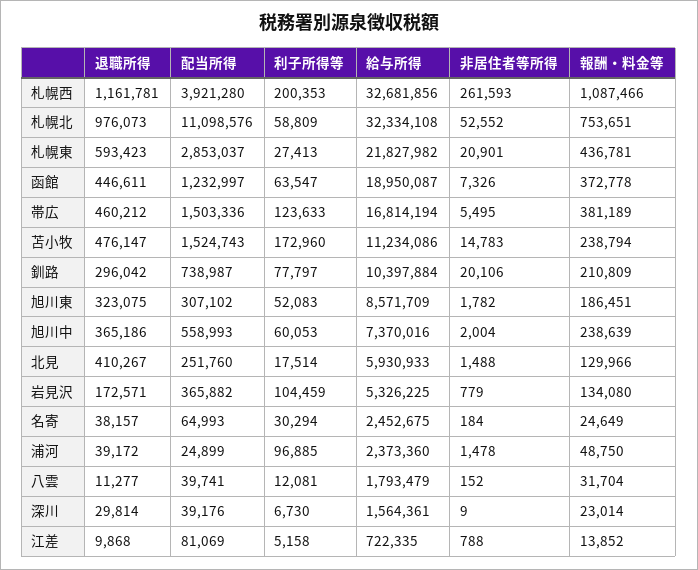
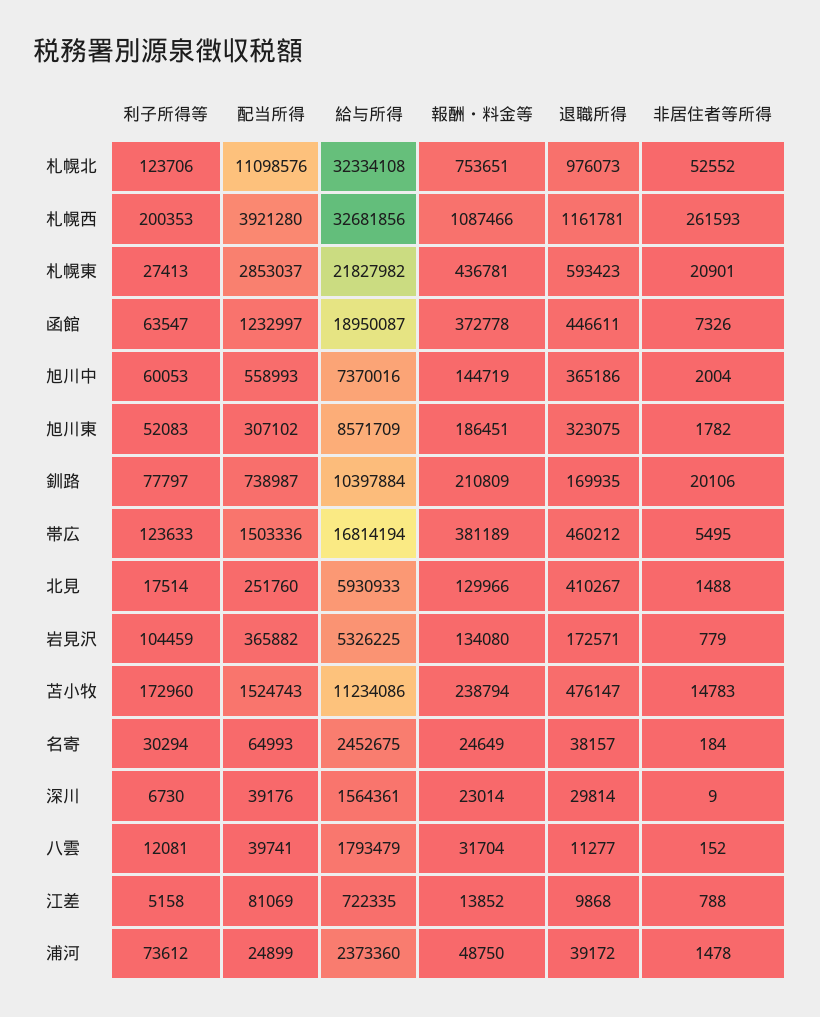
  {
    "退職所得": {
      "札幌西": 1161781,
      "札幌北": 976073,
      "札幌東": 593423,
      "函館": 446611,
      "帯広": 460212,
      "苫小牧": 476147,
-     "釧路": 296042,
+     "釧路": 169935,
      "旭川東": 323075,
      "旭川中": 365186,
      "北見": 410267,
      "岩見沢": 172571,
      "名寄": 38157,
      "浦河": 39172,
      "八雲": 11277,
      "深川": 29814,
      "江差": 9868
    },
    "配当所得": {
      "札幌西": 3921280,
      "札幌北": 11098576,
      "札幌東": 2853037,
      "函館": 1232997,
      "帯広": 1503336,
      "苫小牧": 1524743,
      "釧路": 738987,
      "旭川東": 307102,
      "旭川中": 558993,
      "北見": 251760,
      "岩見沢": 365882,
      "名寄": 64993,
      "浦河": 24899,
      "八雲": 39741,
      "深川": 39176,
      "江差": 81069
    },
    "利子所得等": {
      "札幌西": 200353,
-     "札幌北": 58809,
+     "札幌北": 123706,
      "札幌東": 27413,
      "函館": 63547,
      "帯広": 123633,
      "苫小牧": 172960,
      "釧路": 77797,
      "旭川東": 52083,
      "旭川中": 60053,
      "北見": 17514,
      "岩見沢": 104459,
      "名寄": 30294,
-     "浦河": 96885,
+     "浦河": 73612,
      "八雲": 12081,
      "深川": 6730,
      "江差": 5158
    },
    "給与所得": {
      "札幌西": 32681856,
      "札幌北": 32334108,
      "札幌東": 21827982,
      "函館": 18950087,
      "帯広": 16814194,
      "苫小牧": 11234086,
      "釧路": 10397884,
      "旭川東": 8571709,
      "旭川中": 7370016,
      "北見": 5930933,
      "岩見沢": 5326225,
      "名寄": 2452675,
      "浦河": 2373360,
      "八雲": 1793479,
      "深川": 1564361,
      "江差": 722335
    },
    "非居住者等所得": {
      "札幌西": 261593,
      "札幌北": 52552,
      "札幌東": 20901,
      "函館": 7326,
      "帯広": 5495,
      "苫小牧": 14783,
      "釧路": 20106,
      "旭川東": 1782,
      "旭川中": 2004,
      "北見": 1488,
      "岩見沢": 779,
      "名寄": 184,
      "浦河": 1478,
      "八雲": 152,
      "深川": 9,
      "江差": 788
    },
    "報酬・料金等": {
      "札幌西": 1087466,
      "札幌北": 753651,
      "札幌東": 436781,
      "函館": 372778,
      "帯広": 381189,
      "苫小牧": 238794,
      "釧路": 210809,
      "旭川東": 186451,
-     "旭川中": 238639,
+     "旭川中": 144719,
      "北見": 129966,
      "岩見沢": 134080,
      "名寄": 24649,
      "浦河": 48750,
      "八雲": 31704,
      "深川": 23014,
      "江差": 13852
    }
  }

